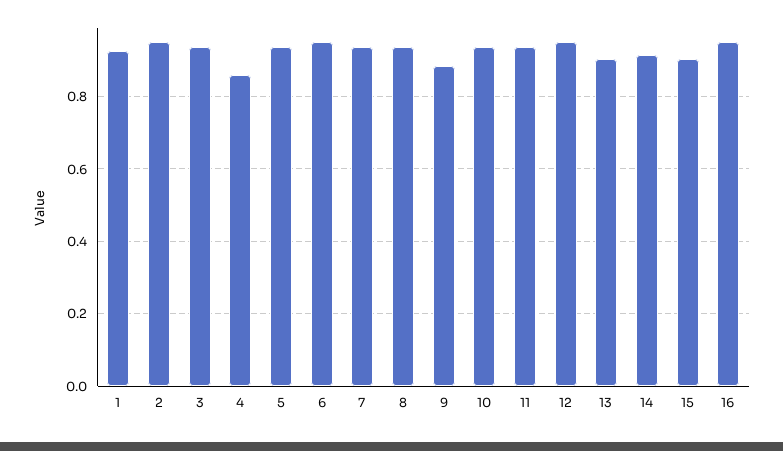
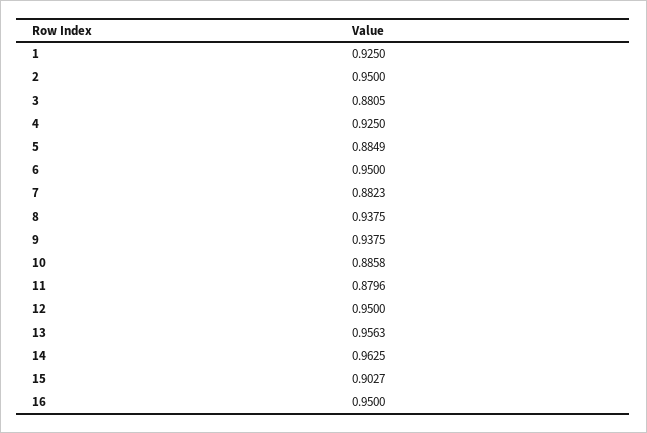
  {
    "1": 0.925,
    "2": 0.95,
-   "3": 0.94,
+   "3": 0.8805,
-   "4": 0.86,
+   "4": 0.925,
-   "5": 0.94,
+   "5": 0.8849,
    "6": 0.95,
-   "7": 0.94,
+   "7": 0.8823,
    "8": 0.9375,
-   "9": 0.88,
+   "9": 0.9375,
-   "10": 0.94,
+   "10": 0.8858,
-   "11": 0.94,
+   "11": 0.8796,
    "12": 0.95,
-   "13": 0.9,
+   "13": 0.9563,
-   "14": 0.92,
+   "14": 0.9625,
    "15": 0.9027,
    "16": 0.95
  }

